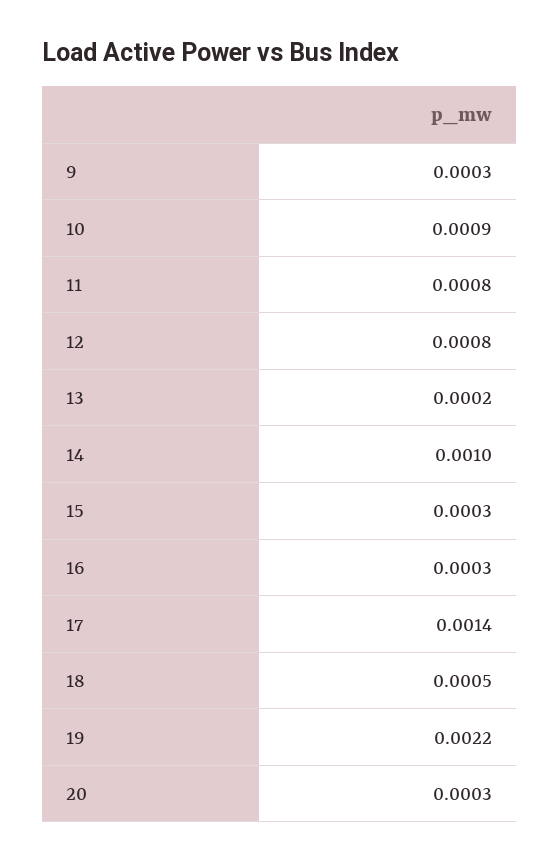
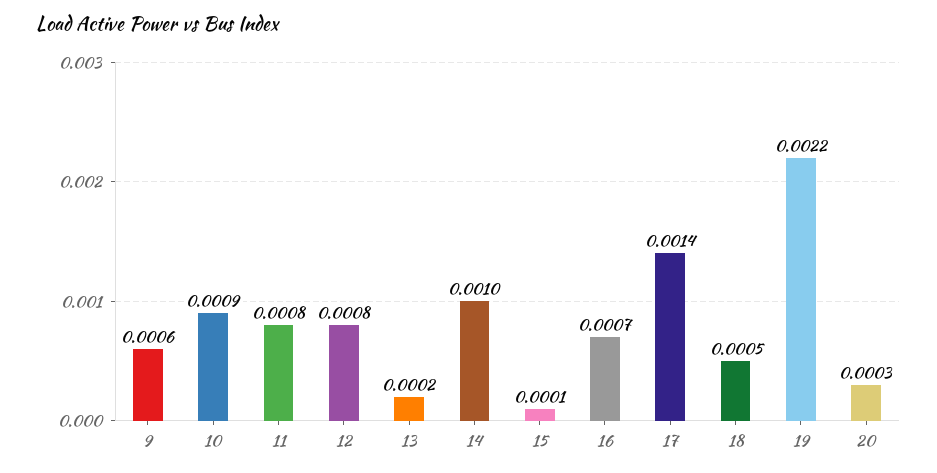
  {
-   "9": 0.0003,
+   "9": 0.0006,
    "10": 0.0009,
    "11": 0.0008,
    "12": 0.0008,
    "13": 0.0002,
    "14": 0.001,
-   "15": 0.0003,
+   "15": 0.0001,
-   "16": 0.0003,
+   "16": 0.0007,
    "17": 0.0014,
    "18": 0.0005,
    "19": 0.0022,
    "20": 0.0003
  }

